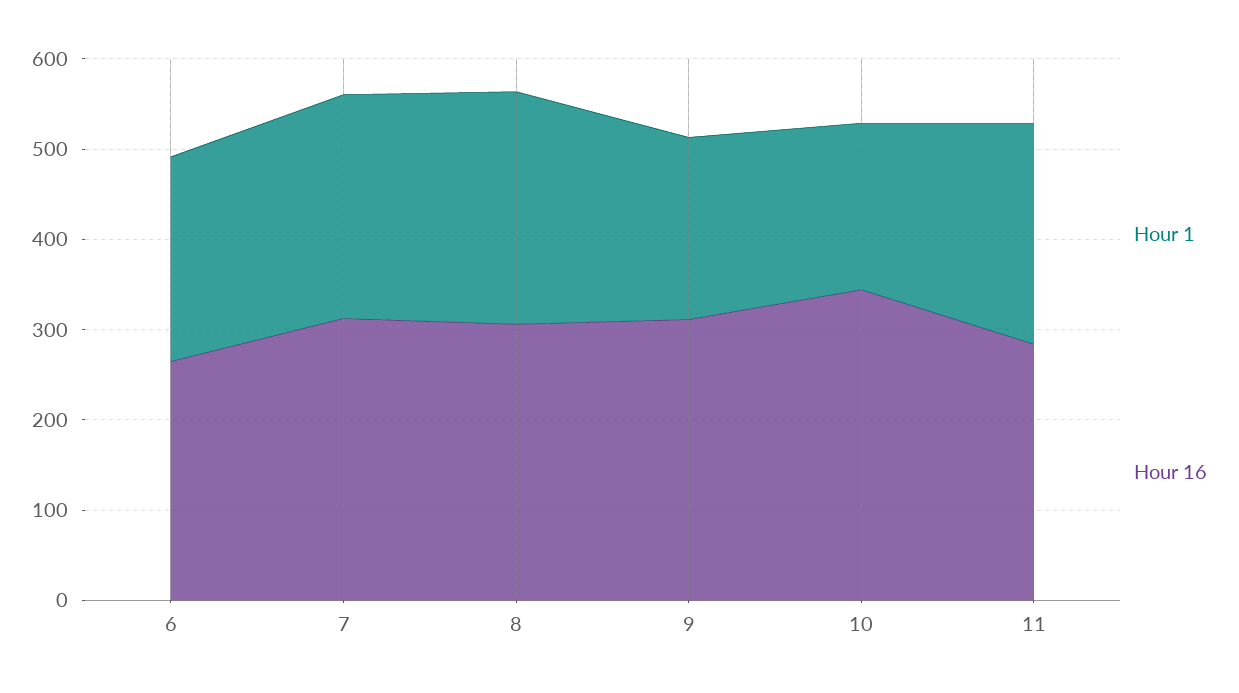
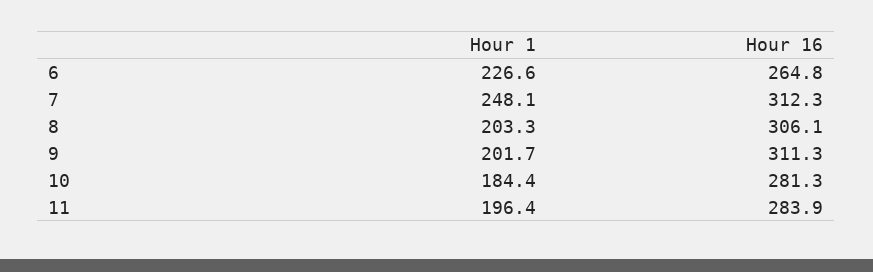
  {
    "Hour 1": {
      "6": 226.6,
      "7": 248.1,
-     "8": 260,
+     "8": 203.3,
      "9": 201.7,
      "10": 184.4,
-     "11": 240
+     "11": 196.4
    },
    "Hour 16": {
      "6": 264.8,
      "7": 312.3,
      "8": 306.1,
      "9": 311.3,
-     "10": 340,
+     "10": 281.3,
      "11": 283.9
    }
  }

